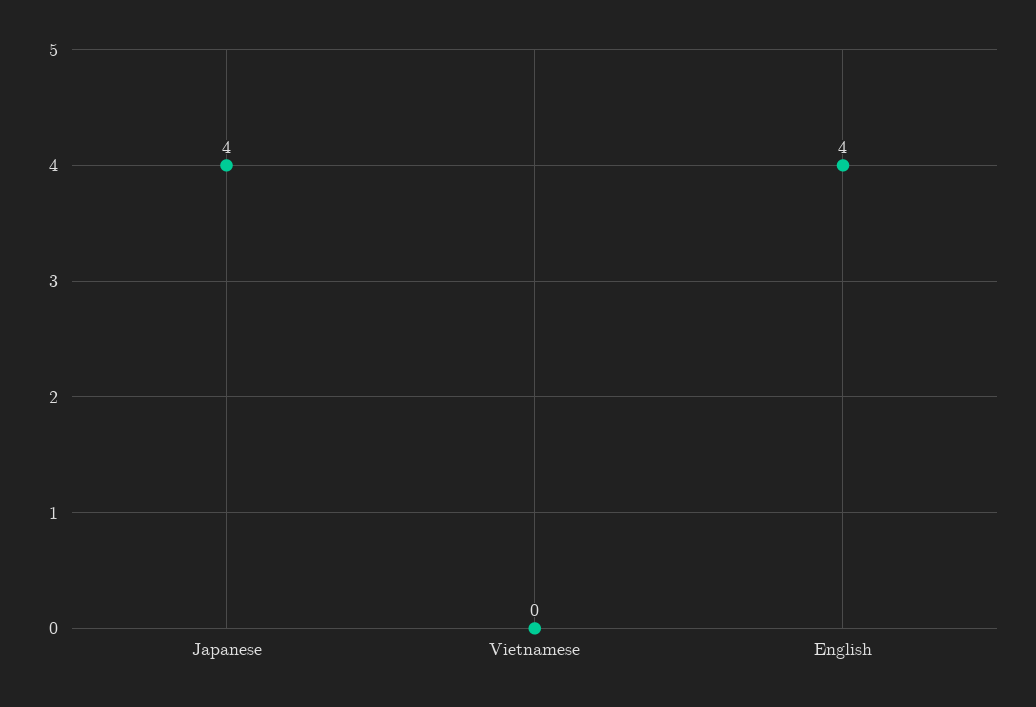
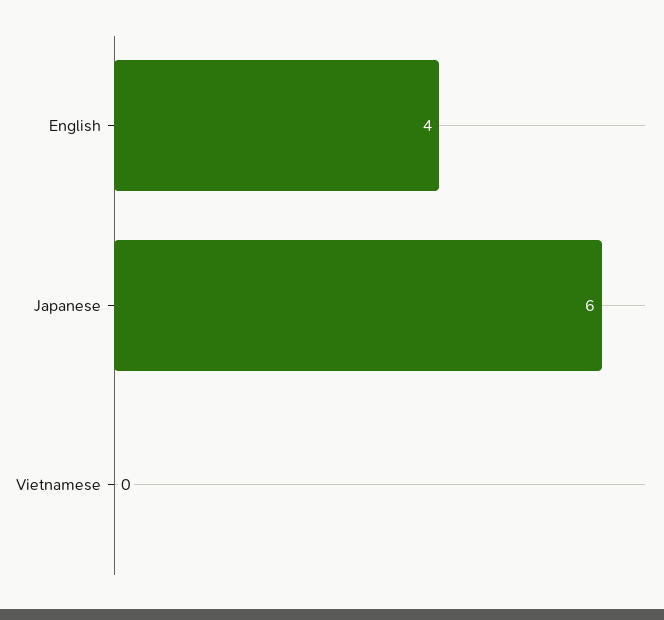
  {
-   "Japanese": 4,
+   "Japanese": 6,
    "Vietnamese": 0,
    "English": 4
  }

